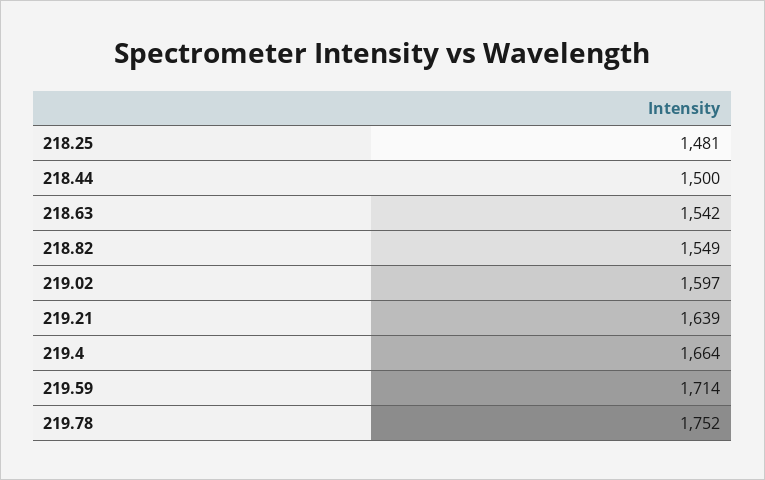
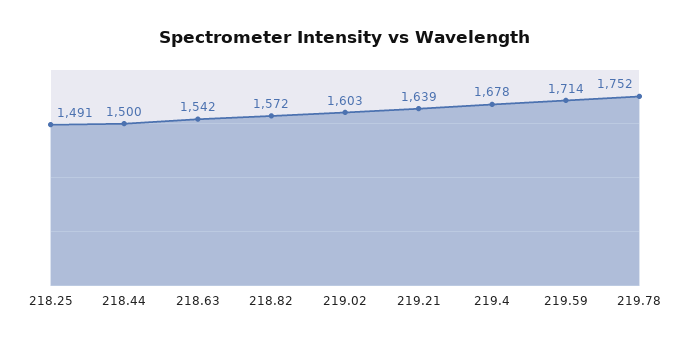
  {
-   "218.25": 1481,
+   "218.25": 1491,
    "218.44": 1500,
    "218.63": 1542,
-   "218.82": 1549,
+   "218.82": 1572,
-   "219.02": 1597,
+   "219.02": 1603,
    "219.21": 1639,
-   "219.4": 1664,
+   "219.4": 1678,
    "219.59": 1714,
    "219.78": 1752
  }

